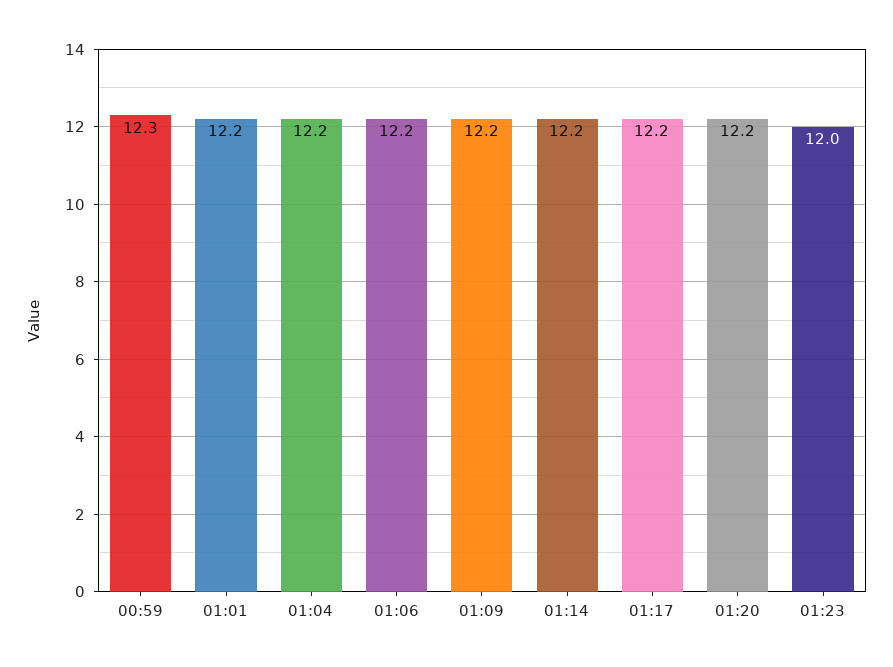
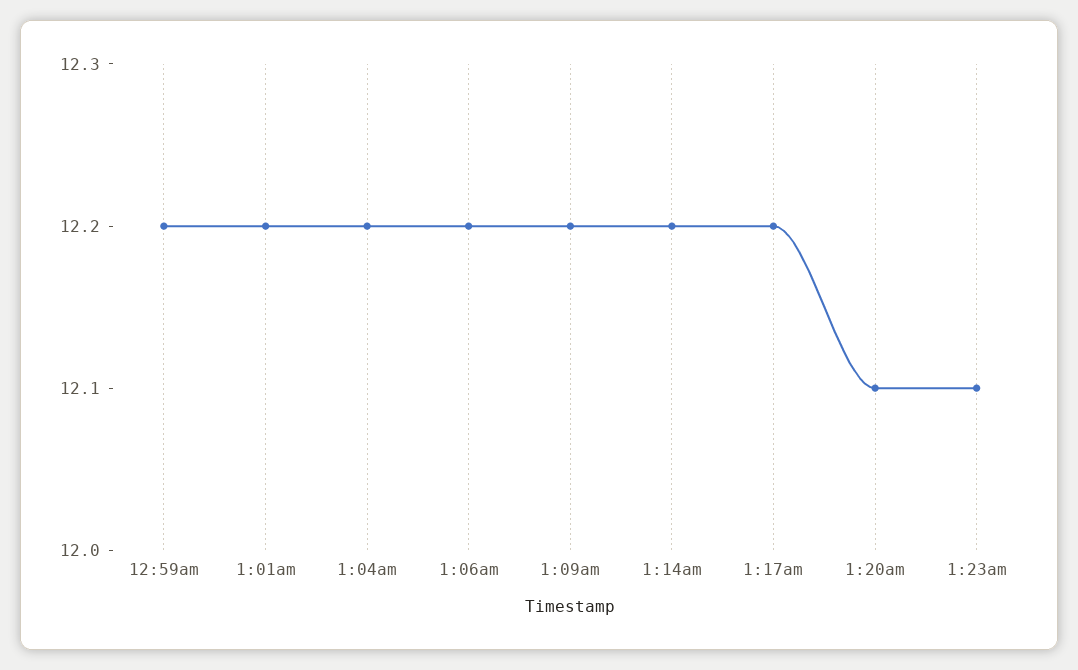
  {
-   "00:59": 12.3,
+   "00:59": 12.2,
    "01:01": 12.2,
    "01:04": 12.2,
    "01:06": 12.2,
    "01:09": 12.2,
    "01:14": 12.2,
    "01:17": 12.2,
-   "01:20": 12.2,
+   "01:20": 12.1,
-   "01:23": 12
+   "01:23": 12.1
  }

